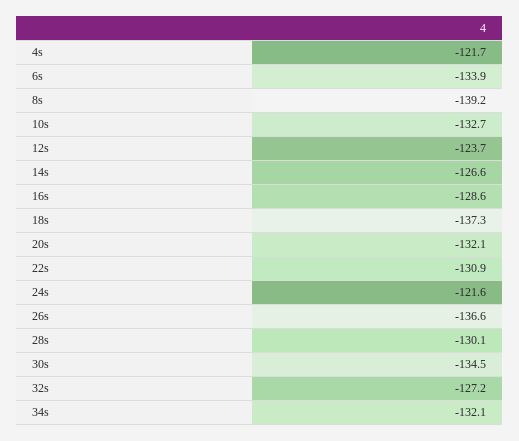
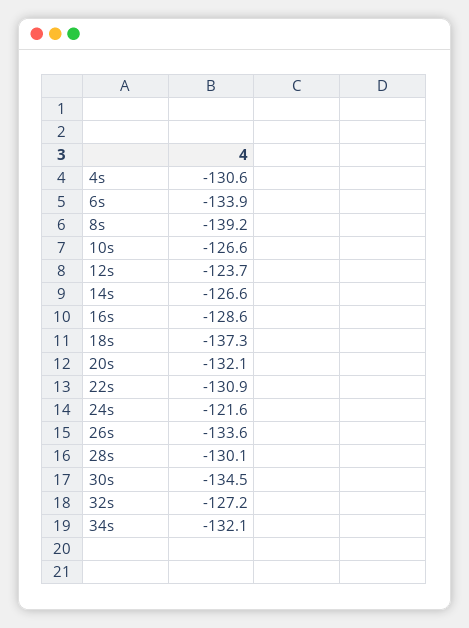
  {
-   "4s": -121.7,
+   "4s": -130.6,
    "6s": -133.9,
    "8s": -139.2,
-   "10s": -132.7,
+   "10s": -126.6,
    "12s": -123.7,
    "14s": -126.6,
    "16s": -128.6,
    "18s": -137.3,
    "20s": -132.1,
    "22s": -130.9,
    "24s": -121.6,
-   "26s": -136.6,
+   "26s": -133.6,
    "28s": -130.1,
    "30s": -134.5,
    "32s": -127.2,
    "34s": -132.1
  }

